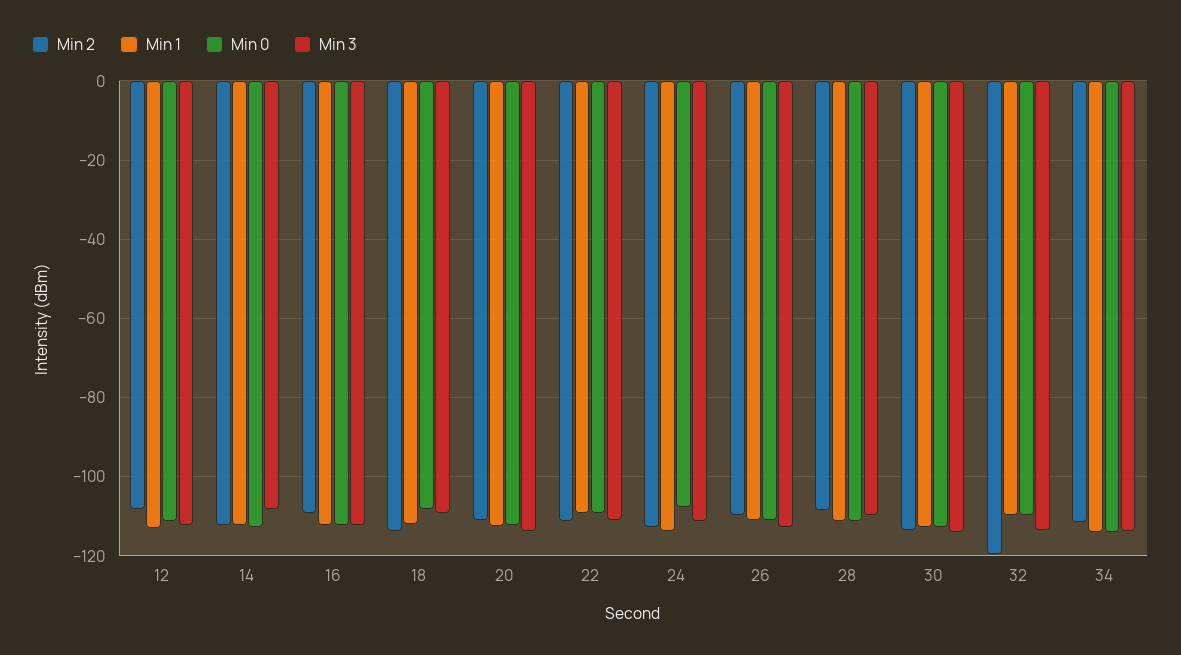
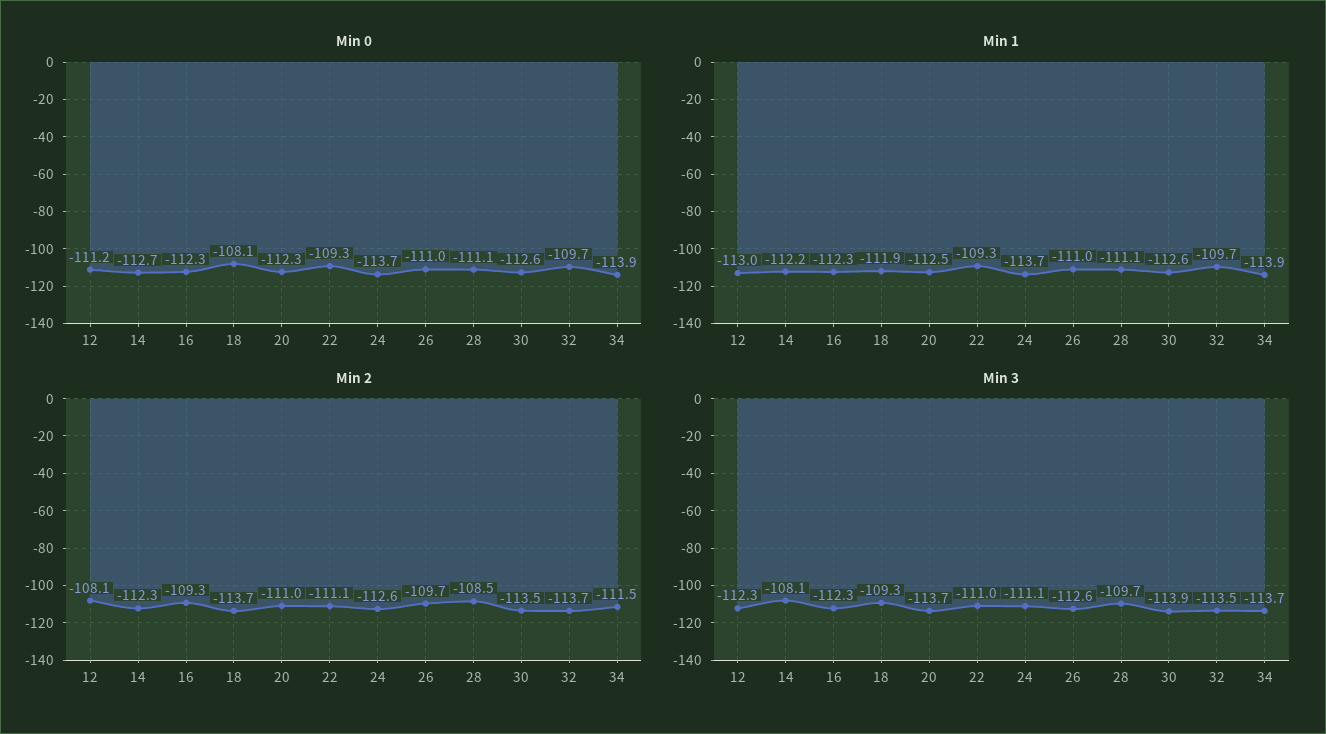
  {
    "Min 2": {
      "12": -108.1,
      "14": -112.3,
      "16": -109.3,
      "18": -113.7,
      "20": -111,
      "22": -111.1,
      "24": -112.6,
      "26": -109.7,
      "28": -108.5,
      "30": -113.5,
-     "32": -120,
+     "32": -113.7,
      "34": -111.5
    },
    "Min 1": {
      "12": -113,
      "14": -112.2,
      "16": -112.3,
      "18": -111.9,
      "20": -112.5,
      "22": -109.3,
      "24": -113.7,
      "26": -111,
      "28": -111.1,
      "30": -112.6,
      "32": -109.7,
      "34": -113.9
    },
    "Min 0": {
      "12": -111.2,
      "14": -112.7,
      "16": -112.3,
      "18": -108.1,
      "20": -112.3,
      "22": -109.3,
-     "24": -108,
+     "24": -113.7,
      "26": -111,
      "28": -111.1,
      "30": -112.6,
      "32": -109.7,
      "34": -113.9
    },
    "Min 3": {
      "12": -112.3,
      "14": -108.1,
      "16": -112.3,
      "18": -109.3,
      "20": -113.7,
      "22": -111,
      "24": -111.1,
      "26": -112.6,
      "28": -109.7,
      "30": -113.9,
      "32": -113.5,
      "34": -113.7
    }
  }

